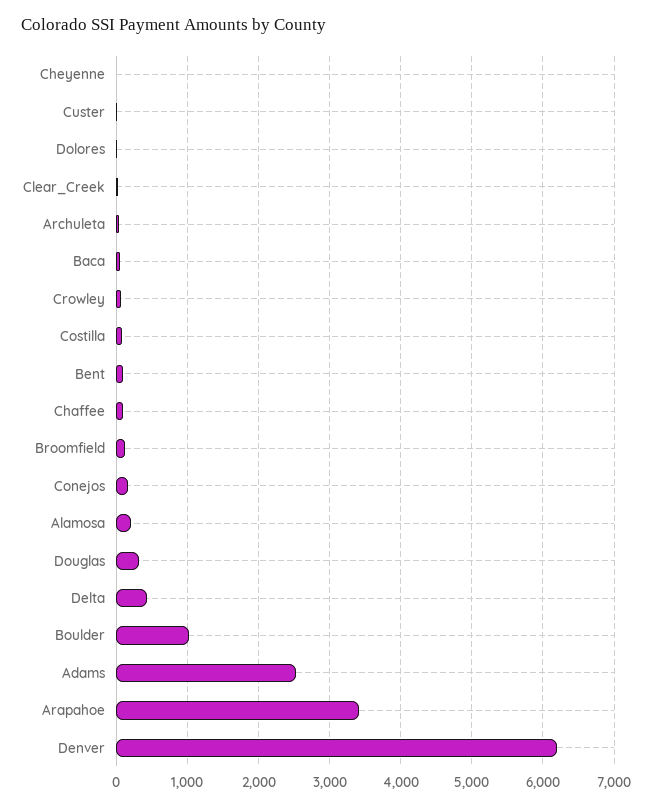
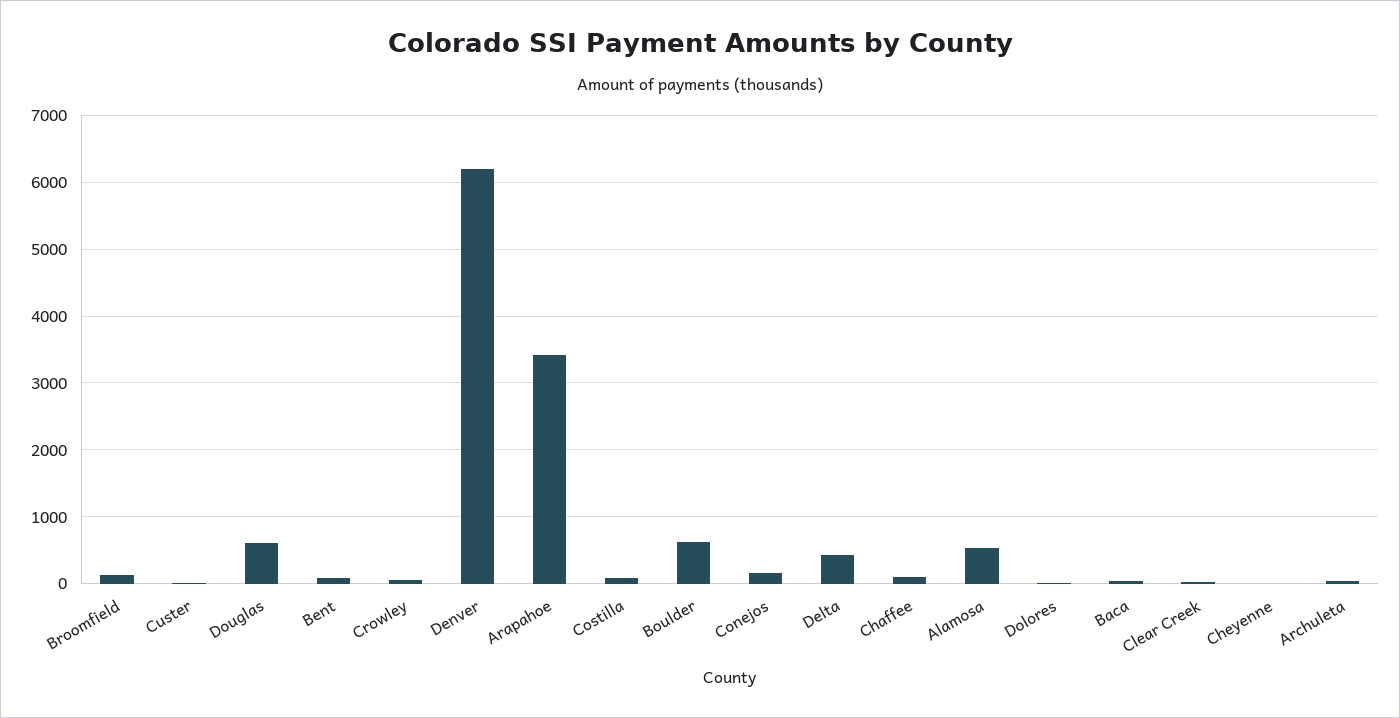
  {
    "Cheyenne": 0,
    "Custer": 0,
    "Dolores": 0,
    "Clear_Creek": 0,
    "Archuleta": 0,
    "Baca": 0,
    "Crowley": 100,
    "Costilla": 100,
    "Bent": 100,
    "Chaffee": 100,
    "Broomfield": 100,
    "Conejos": 200,
-   "Alamosa": 200,
+   "Alamosa": 500,
-   "Douglas": 300,
+   "Douglas": 600,
    "Delta": 400,
-   "Boulder": 1000,
+   "Boulder": 600,
-   "Adams": 2500,
    "Arapahoe": 3400,
    "Denver": 6200
  }

